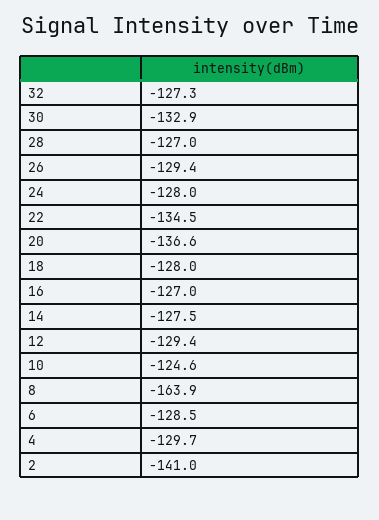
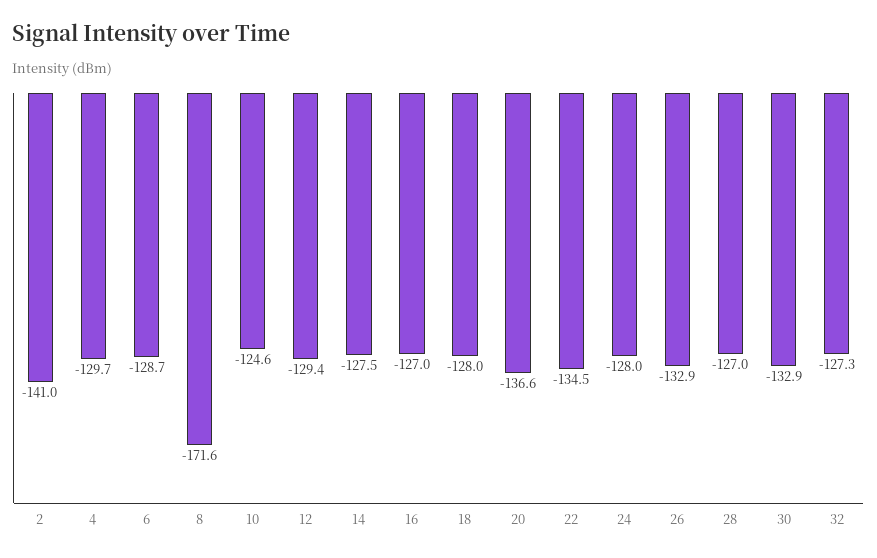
  {
    "32": -127.3,
    "30": -132.9,
    "28": -127,
-   "26": -129.4,
+   "26": -132.9,
    "24": -128,
    "22": -134.5,
    "20": -136.6,
    "18": -128,
    "16": -127,
    "14": -127.5,
    "12": -129.4,
    "10": -124.6,
-   "8": -163.9,
+   "8": -171.6,
-   "6": -128.5,
+   "6": -128.7,
    "4": -129.7,
    "2": -141
  }

